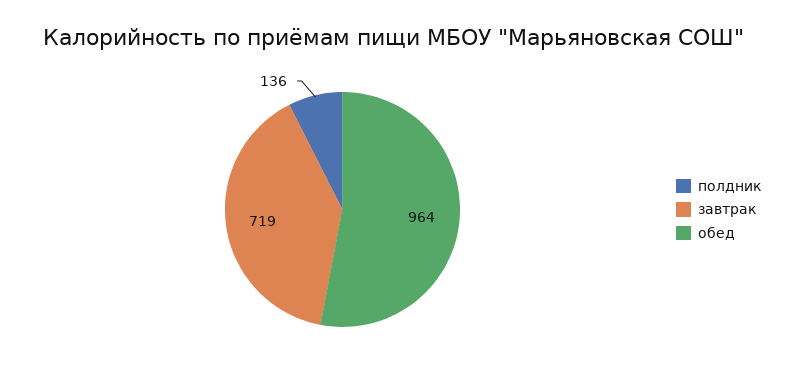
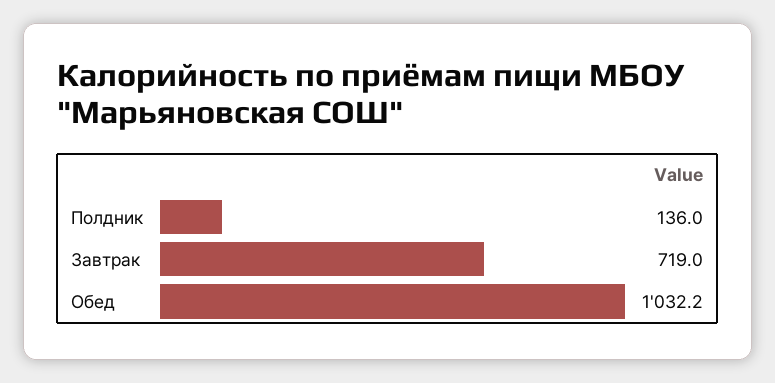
  {
    "полдник": 136,
    "завтрак": 719,
-   "обед": 964
+   "обед": 1032.2
  }

